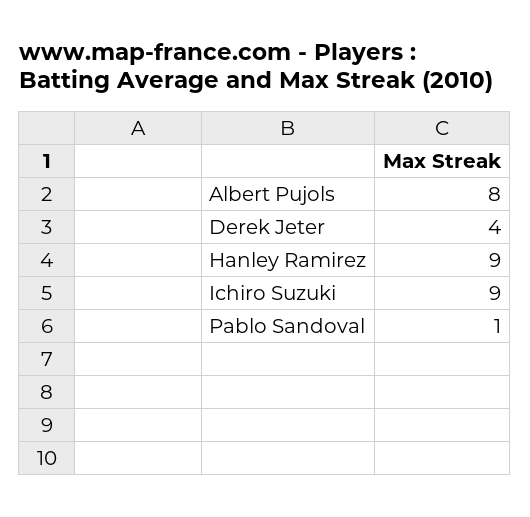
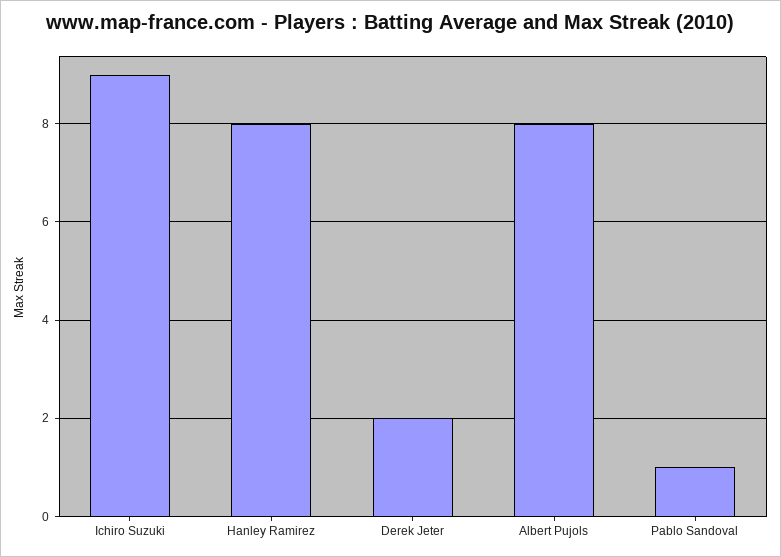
  {
    "Albert Pujols": 8,
-   "Derek Jeter": 4,
+   "Derek Jeter": 2,
-   "Hanley Ramirez": 9,
+   "Hanley Ramirez": 8,
    "Ichiro Suzuki": 9,
    "Pablo Sandoval": 1
  }

